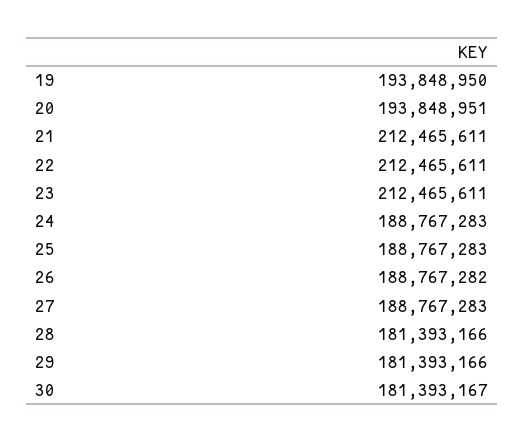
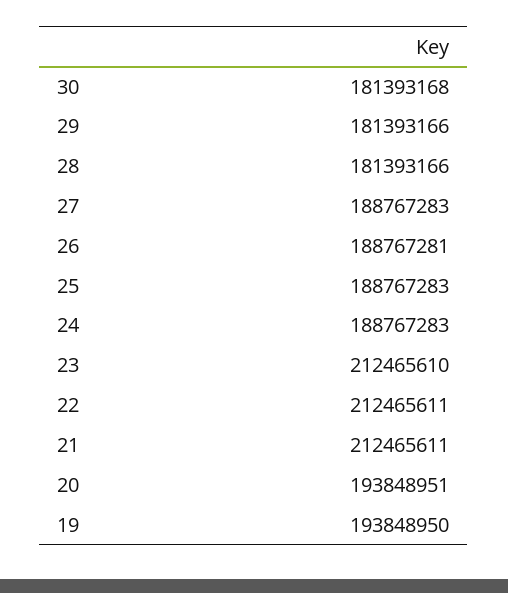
  {
    "19": 193848950,
    "20": 193848951,
    "21": 212465611,
    "22": 212465611,
-   "23": 212465611,
+   "23": 212465610,
    "24": 188767283,
    "25": 188767283,
-   "26": 188767282,
+   "26": 188767281,
    "27": 188767283,
    "28": 181393166,
    "29": 181393166,
-   "30": 181393167
+   "30": 181393168
  }

